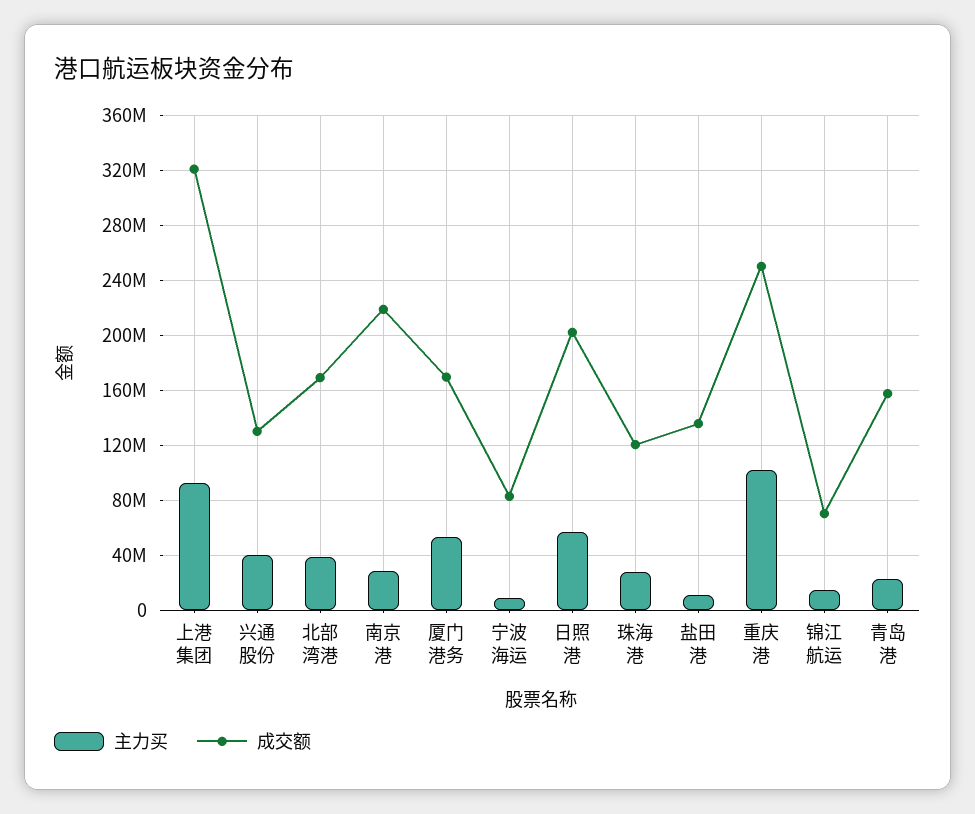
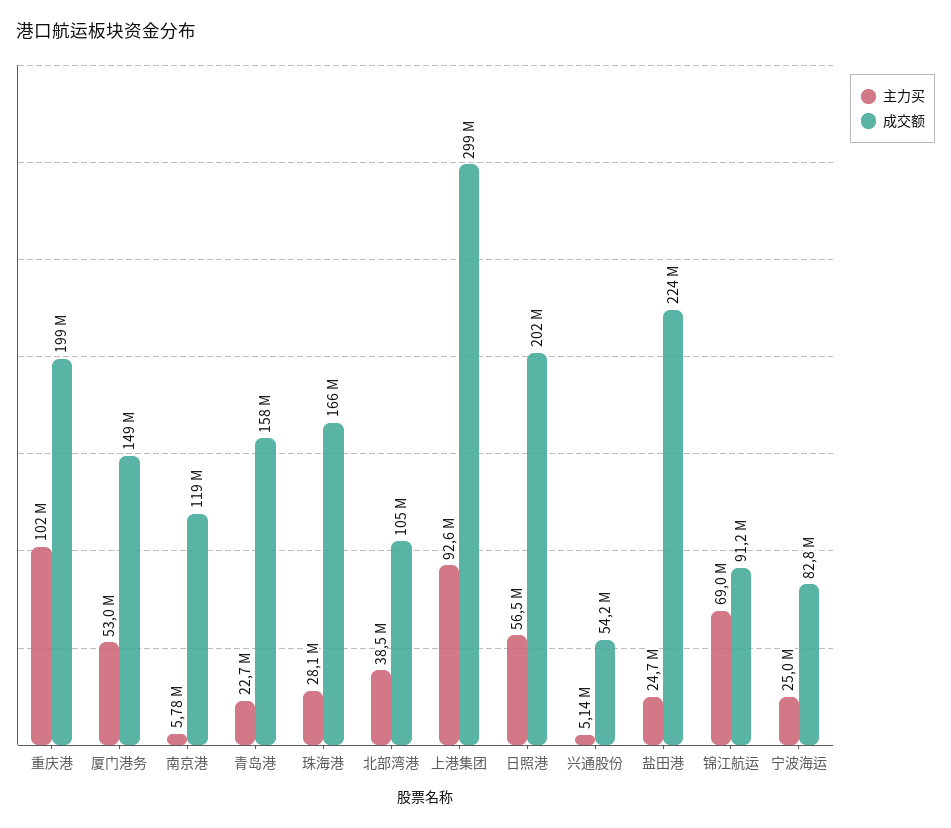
  {
    "主力买": {
      "上港集团": 92600000,
-     "兴通股份": 40000000,
+     "兴通股份": 5140000,
      "北部湾港": 38500000,
-     "南京港": 30000000,
+     "南京港": 5780000,
      "厦门港务": 53000000,
-     "宁波海运": 10000000,
+     "宁波海运": 25000000,
      "日照港": 56500000,
      "珠海港": 28100000,
-     "盐田港": 10000000,
+     "盐田港": 24700000,
      "重庆港": 102000000,
-     "锦江航运": 15000000,
+     "锦江航运": 69000000,
      "青岛港": 22700000
    },
    "成交额": {
-     "上港集团": 320000000,
+     "上港集团": 299000000,
-     "兴通股份": 130000000,
+     "兴通股份": 54200000,
-     "北部湾港": 170000000,
+     "北部湾港": 105000000,
-     "南京港": 220000000,
+     "南京港": 119000000,
-     "厦门港务": 170000000,
+     "厦门港务": 149000000,
      "宁波海运": 82800000,
      "日照港": 202000000,
-     "珠海港": 120000000,
+     "珠海港": 166000000,
-     "盐田港": 135000000,
+     "盐田港": 224000000,
-     "重庆港": 250000000,
+     "重庆港": 199000000,
-     "锦江航运": 70000000,
+     "锦江航运": 91200000,
      "青岛港": 158000000
    }
  }

